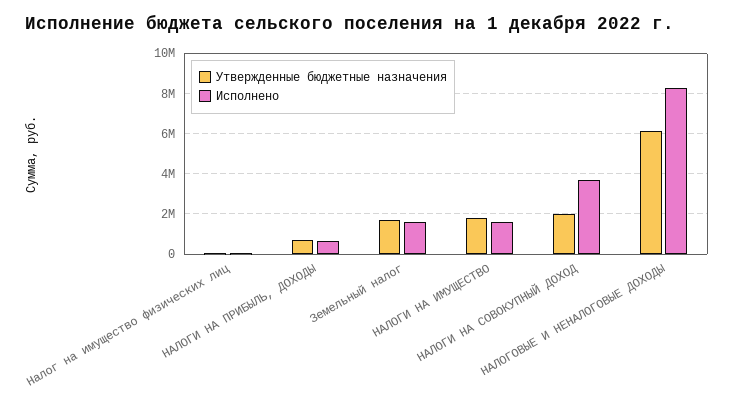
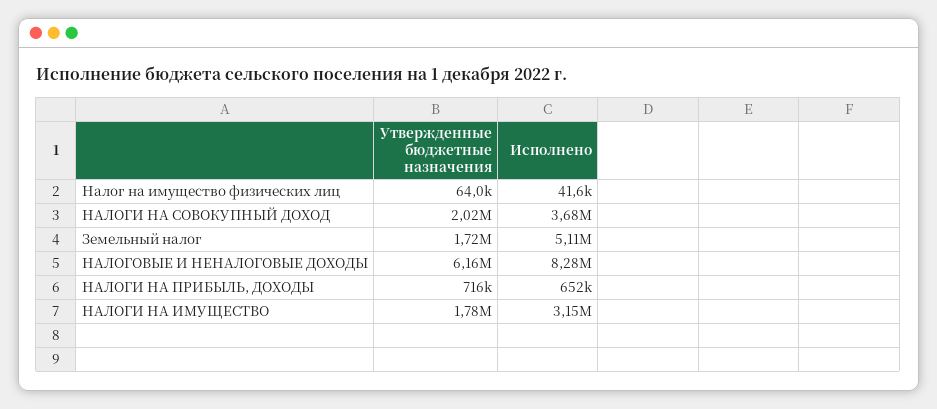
  {
    "Утвержденные бюджетные назначения": {
      "Налог на имущество физических лиц": 64000,
      "НАЛОГИ НА ПРИБЫЛЬ, ДОХОДЫ": 716000,
      "Земельный налог": 1720000,
      "НАЛОГИ НА ИМУЩЕСТВО": 1780000,
      "НАЛОГИ НА СОВОКУПНЫЙ ДОХОД": 2020000,
      "НАЛОГОВЫЕ И НЕНАЛОГОВЫЕ ДОХОДЫ": 6160000
    },
    "Исполнено": {
      "Налог на имущество физических лиц": 41600,
      "НАЛОГИ НА ПРИБЫЛЬ, ДОХОДЫ": 652000,
-     "Земельный налог": 1500000,
+     "Земельный налог": 5110000,
-     "НАЛОГИ НА ИМУЩЕСТВО": 1500000,
+     "НАЛОГИ НА ИМУЩЕСТВО": 3150000,
      "НАЛОГИ НА СОВОКУПНЫЙ ДОХОД": 3680000,
      "НАЛОГОВЫЕ И НЕНАЛОГОВЫЕ ДОХОДЫ": 8280000
    }
  }

